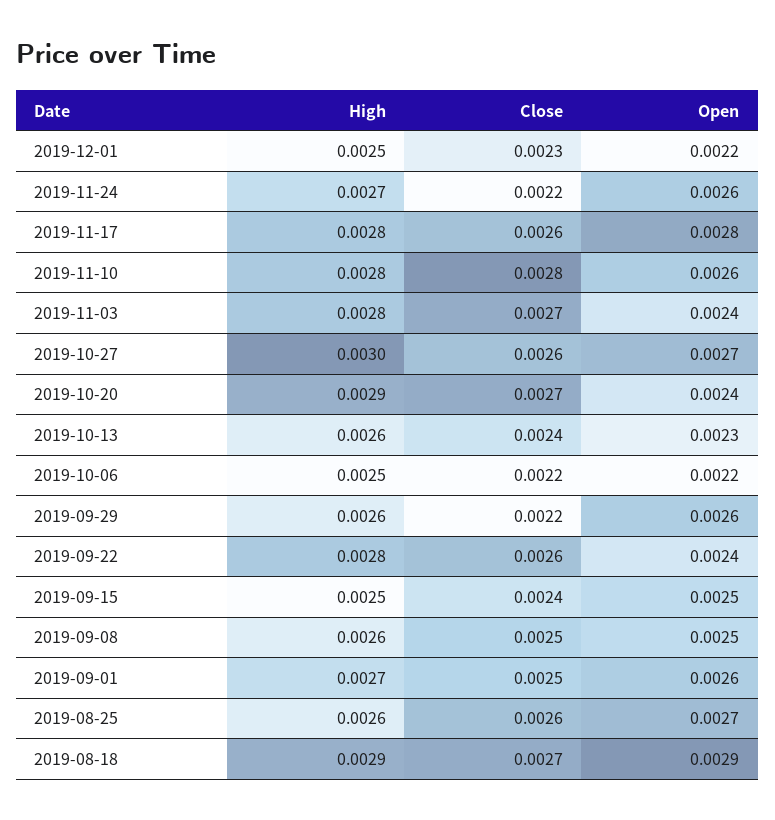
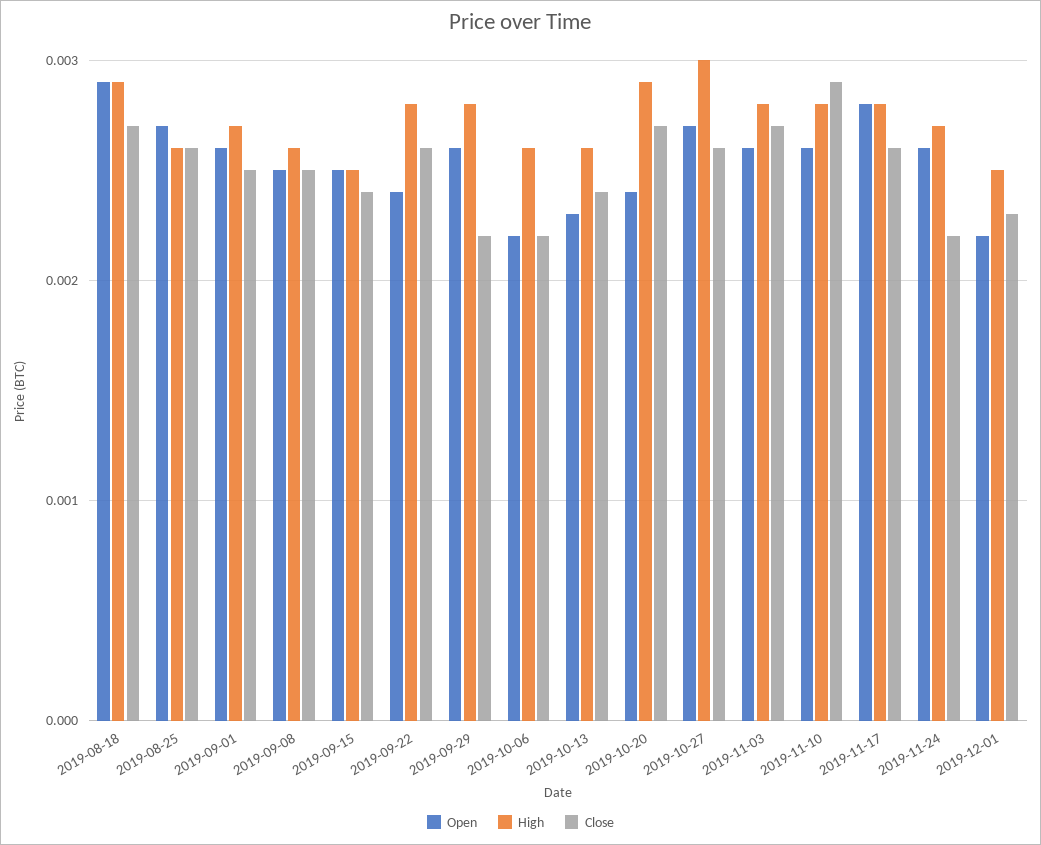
  {
    "High": {
      "2019-12-01": 0.0025,
      "2019-11-24": 0.0027,
      "2019-11-17": 0.0028,
      "2019-11-10": 0.0028,
      "2019-11-03": 0.0028,
      "2019-10-27": 0.003,
      "2019-10-20": 0.0029,
      "2019-10-13": 0.0026,
-     "2019-10-06": 0.0025,
+     "2019-10-06": 0.0026,
-     "2019-09-29": 0.0026,
+     "2019-09-29": 0.0028,
      "2019-09-22": 0.0028,
      "2019-09-15": 0.0025,
      "2019-09-08": 0.0026,
      "2019-09-01": 0.0027,
      "2019-08-25": 0.0026,
      "2019-08-18": 0.0029
    },
    "Close": {
      "2019-12-01": 0.0023,
      "2019-11-24": 0.0022,
      "2019-11-17": 0.0026,
-     "2019-11-10": 0.0028,
+     "2019-11-10": 0.0029,
      "2019-11-03": 0.0027,
      "2019-10-27": 0.0026,
      "2019-10-20": 0.0027,
      "2019-10-13": 0.0024,
      "2019-10-06": 0.0022,
      "2019-09-29": 0.0022,
      "2019-09-22": 0.0026,
      "2019-09-15": 0.0024,
      "2019-09-08": 0.0025,
      "2019-09-01": 0.0025,
      "2019-08-25": 0.0026,
      "2019-08-18": 0.0027
    },
    "Open": {
      "2019-12-01": 0.0022,
      "2019-11-24": 0.0026,
      "2019-11-17": 0.0028,
      "2019-11-10": 0.0026,
-     "2019-11-03": 0.0024,
+     "2019-11-03": 0.0026,
      "2019-10-27": 0.0027,
      "2019-10-20": 0.0024,
      "2019-10-13": 0.0023,
      "2019-10-06": 0.0022,
      "2019-09-29": 0.0026,
      "2019-09-22": 0.0024,
      "2019-09-15": 0.0025,
      "2019-09-08": 0.0025,
      "2019-09-01": 0.0026,
      "2019-08-25": 0.0027,
      "2019-08-18": 0.0029
    }
  }

